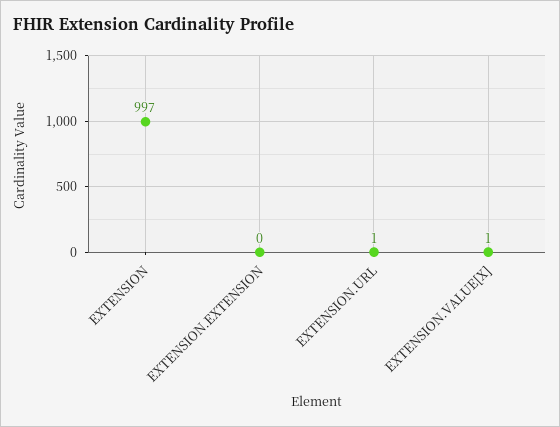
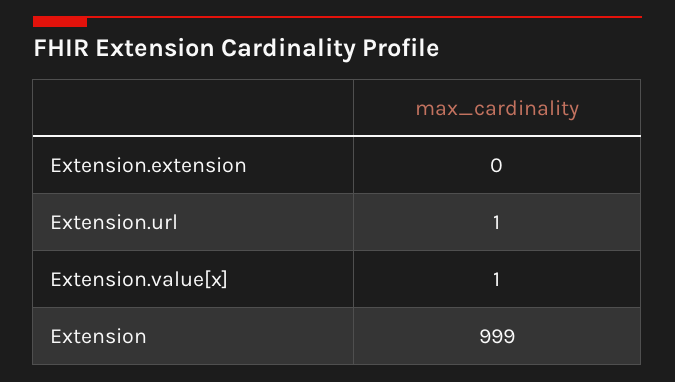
  {
-   "EXTENSION": 997,
+   "EXTENSION": 999,
    "EXTENSION.EXTENSION": 0,
    "EXTENSION.URL": 1,
    "EXTENSION.VALUE[X]": 1
  }

